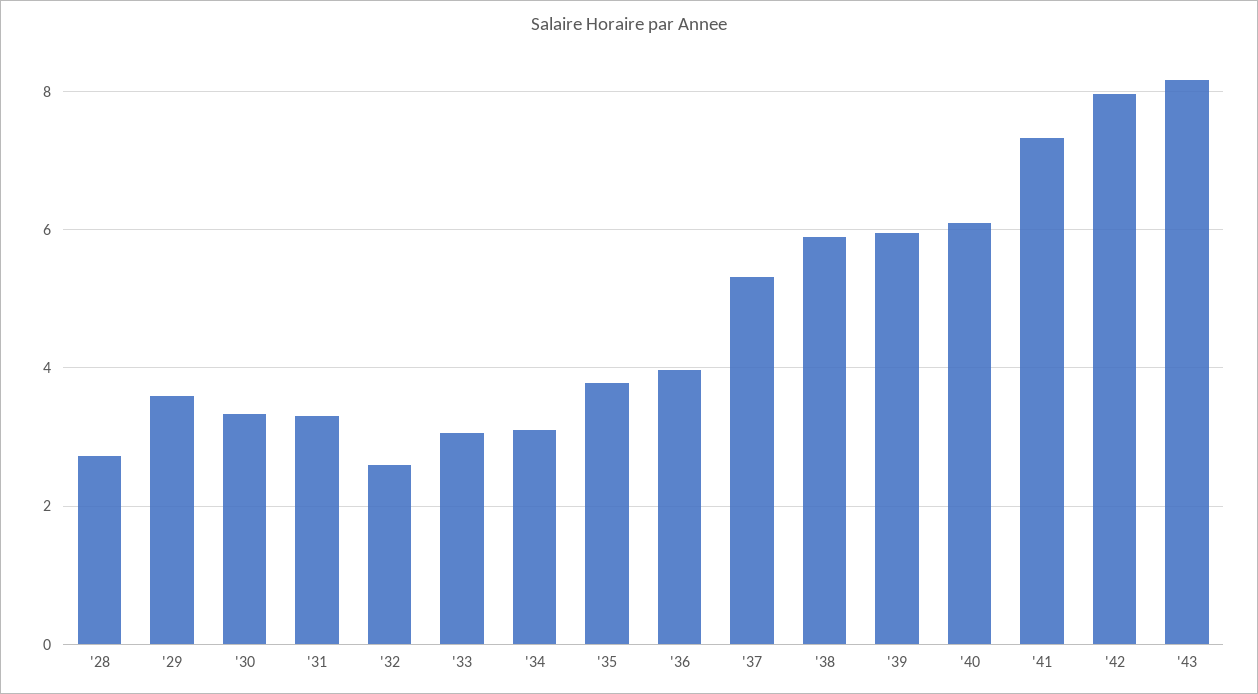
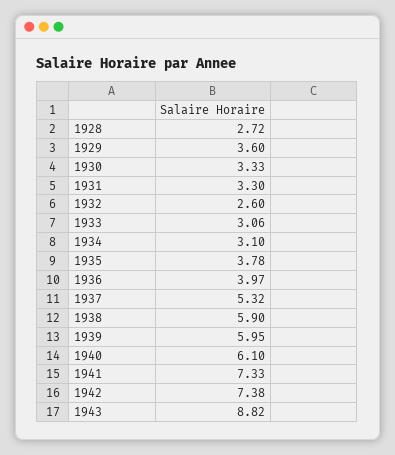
  {
    "'28": 2.72,
    "'29": 3.6,
    "'30": 3.33,
    "'31": 3.3,
    "'32": 2.6,
    "'33": 3.06,
    "'34": 3.1,
    "'35": 3.78,
    "'36": 3.97,
    "'37": 5.32,
    "'38": 5.9,
    "'39": 5.95,
    "'40": 6.1,
    "'41": 7.33,
-   "'42": 8,
+   "'42": 7.38,
-   "'43": 8.2
+   "'43": 8.82
  }

